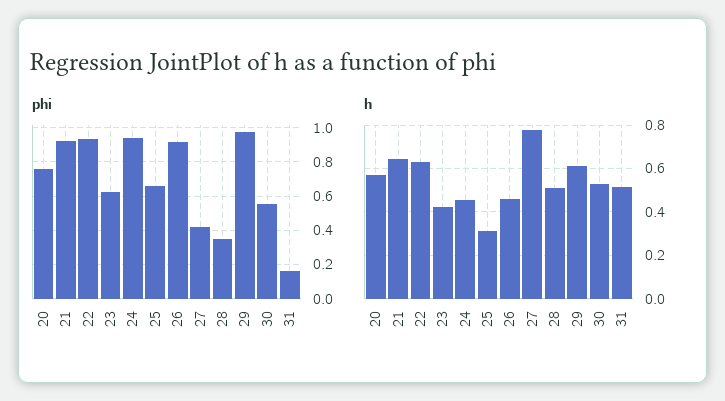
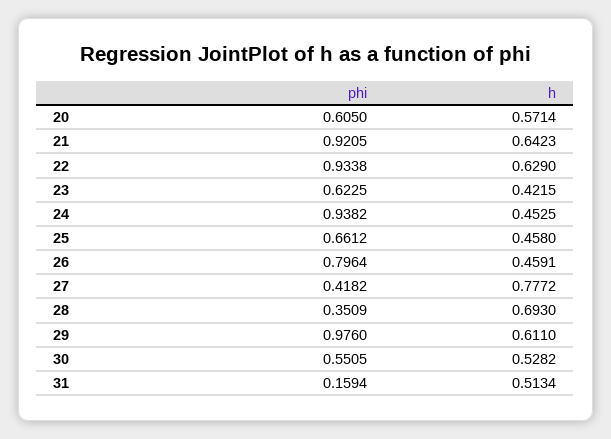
  {
    "phi": {
-     "20": 0.75,
+     "20": 0.605,
      "21": 0.9205,
      "22": 0.9338,
      "23": 0.6225,
      "24": 0.9382,
      "25": 0.6612,
-     "26": 0.9,
+     "26": 0.7964,
      "27": 0.4182,
      "28": 0.3509,
      "29": 0.976,
      "30": 0.5505,
      "31": 0.1594
    },
    "h": {
      "20": 0.5714,
      "21": 0.6423,
      "22": 0.629,
      "23": 0.4215,
      "24": 0.4525,
-     "25": 0.3,
+     "25": 0.458,
      "26": 0.4591,
      "27": 0.7772,
-     "28": 0.5,
+     "28": 0.693,
      "29": 0.611,
      "30": 0.5282,
      "31": 0.5134
    }
  }

